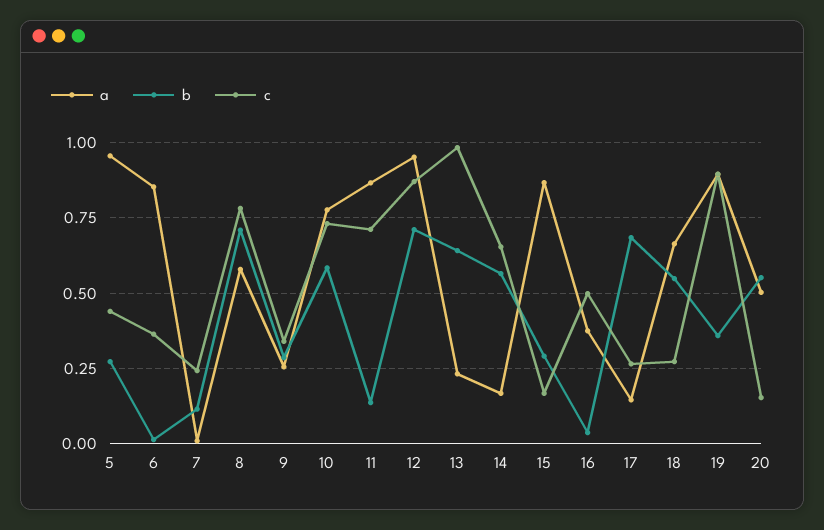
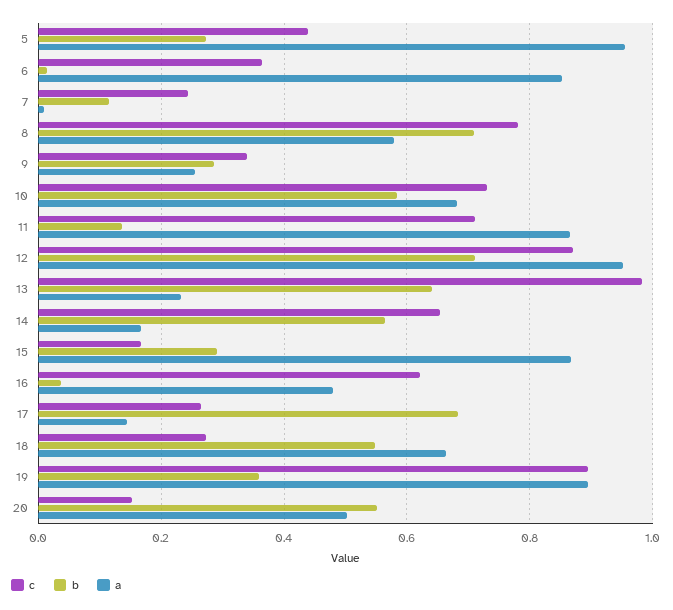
  {
    "a": {
      "5": 0.96,
      "6": 0.86,
      "7": 0,
      "8": 0.58,
      "9": 0.26,
-     "10": 0.775,
+     "10": 0.68,
      "11": 0.86,
      "12": 0.96,
      "13": 0.24,
      "14": 0.16,
      "15": 0.86,
-     "16": 0.375,
+     "16": 0.48,
      "17": 0.14,
      "18": 0.66,
      "19": 0.9,
      "20": 0.5
    },
    "b": {
      "5": 0.28,
      "6": 0.02,
      "7": 0.12,
      "8": 0.7,
      "9": 0.28,
      "10": 0.58,
      "11": 0.14,
      "12": 0.72,
      "13": 0.64,
      "14": 0.56,
      "15": 0.3,
      "16": 0.04,
      "17": 0.68,
      "18": 0.54,
      "19": 0.36,
      "20": 0.56
    },
    "c": {
      "5": 0.44,
      "6": 0.36,
      "7": 0.24,
      "8": 0.78,
      "9": 0.34,
      "10": 0.74,
      "11": 0.72,
      "12": 0.86,
      "13": 0.98,
      "14": 0.66,
      "15": 0.16,
-     "16": 0.5,
+     "16": 0.62,
      "17": 0.26,
      "18": 0.28,
      "19": 0.9,
      "20": 0.16
    }
  }

